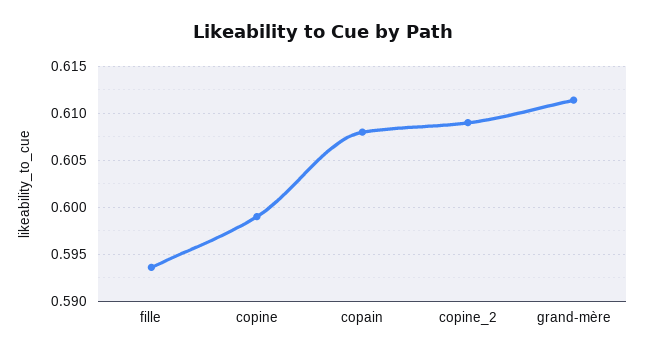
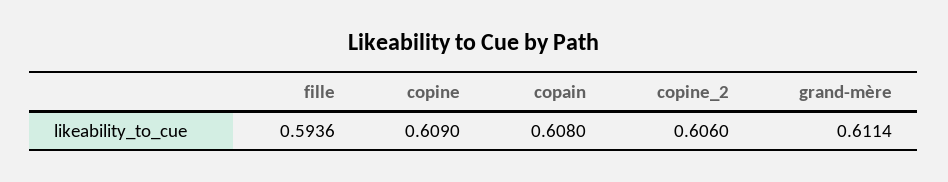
  {
    "fille": 0.5936,
-   "copine": 0.599,
+   "copine": 0.609,
    "copain": 0.608,
-   "copine_2": 0.609,
+   "copine_2": 0.606,
    "grand-mère": 0.6114
  }

